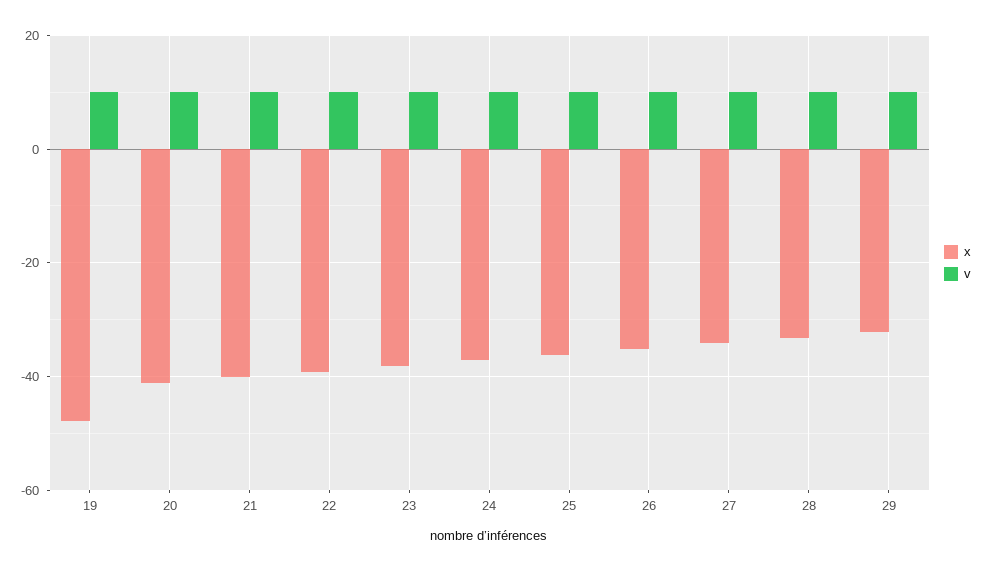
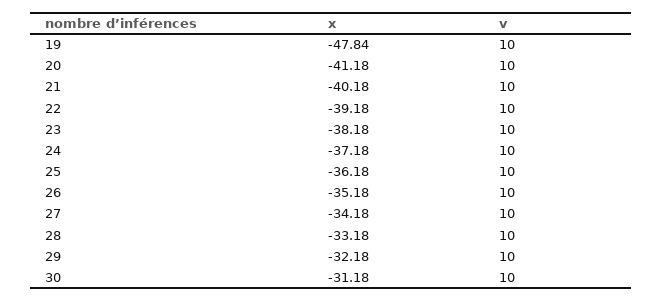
  {
    "x": {
      "19": -47.84,
      "20": -41.18,
      "21": -40.18,
      "22": -39.18,
      "23": -38.18,
      "24": -37.18,
      "25": -36.18,
      "26": -35.18,
      "27": -34.18,
      "28": -33.18,
-     "29": -32.18
+     "29": -32.18,
+     "30": -31.18
    },
    "v": {
      "19": 10,
      "20": 10,
      "21": 10,
      "22": 10,
      "23": 10,
      "24": 10,
      "25": 10,
      "26": 10,
      "27": 10,
      "28": 10,
-     "29": 10
+     "29": 10,
+     "30": 10
    }
  }

